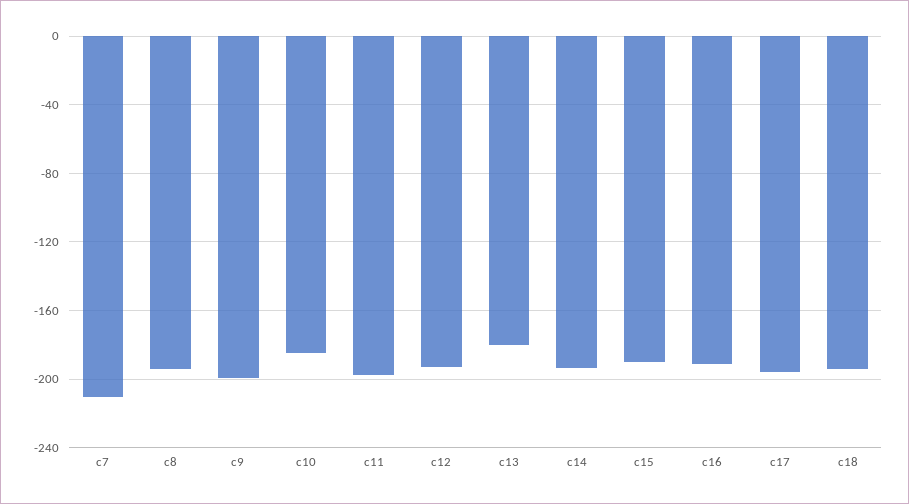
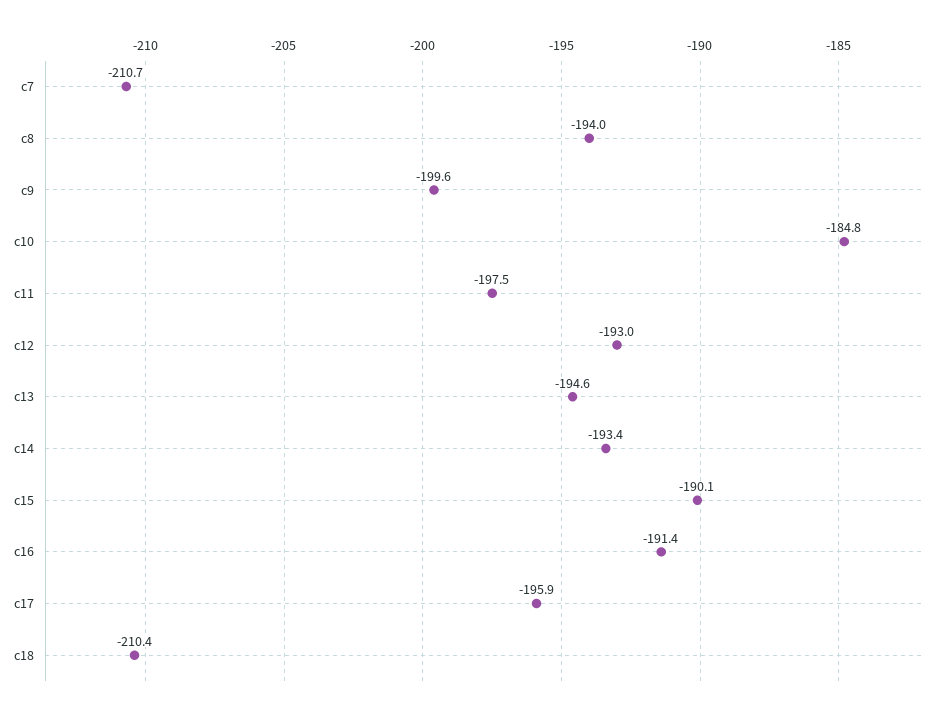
  {
    "c7": -210.7,
    "c8": -194,
    "c9": -199.6,
    "c10": -184.8,
    "c11": -197.5,
    "c12": -193,
-   "c13": -180,
+   "c13": -194.6,
    "c14": -193.4,
    "c15": -190.1,
    "c16": -191.4,
    "c17": -195.9,
-   "c18": -195
+   "c18": -210.4
  }

